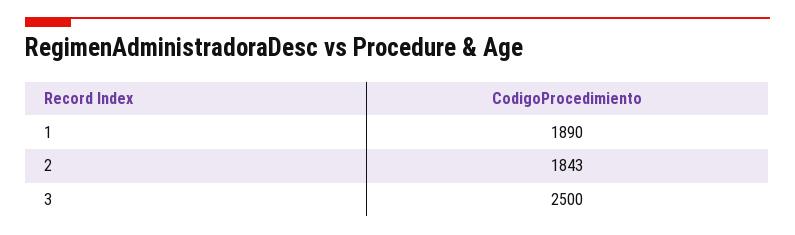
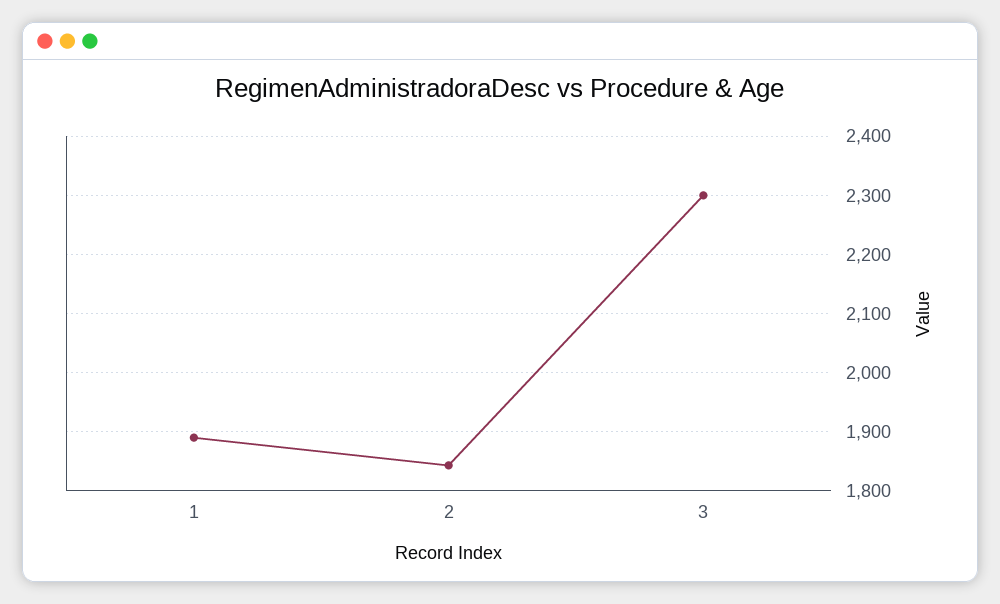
  {
    "1": 1890,
    "2": 1843,
-   "3": 2500
+   "3": 2300
  }

